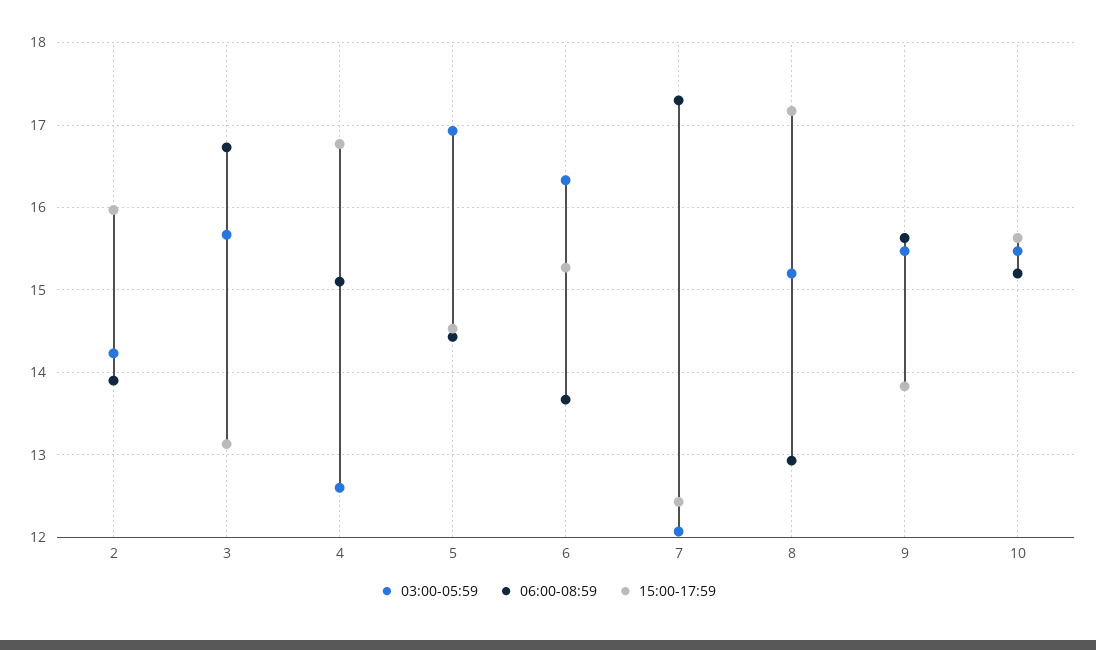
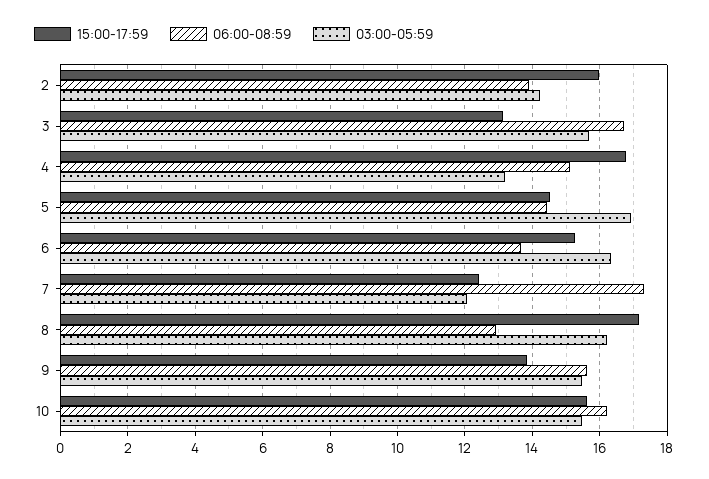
  {
    "03:00-05:59": {
      "2": 14.2,
      "3": 15.7,
-     "4": 12.6,
+     "4": 13.2,
      "5": 16.9,
      "6": 16.3,
      "7": 12.1,
-     "8": 15.2,
+     "8": 16.2,
      "9": 15.5,
      "10": 15.5
    },
    "06:00-08:59": {
      "2": 13.9,
      "3": 16.7,
      "4": 15.1,
      "5": 14.4,
      "6": 13.7,
      "7": 17.3,
      "8": 12.9,
      "9": 15.6,
-     "10": 15.2
+     "10": 16.2
    },
    "15:00-17:59": {
      "2": 16,
      "3": 13.1,
      "4": 16.8,
      "5": 14.5,
      "6": 15.3,
      "7": 12.4,
      "8": 17.2,
      "9": 13.8,
      "10": 15.6
    }
  }

